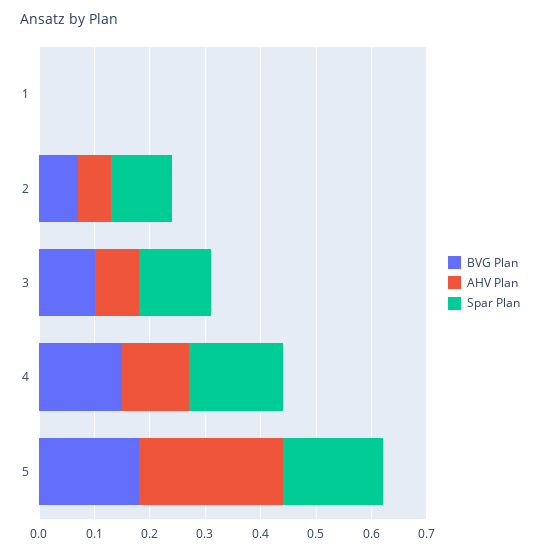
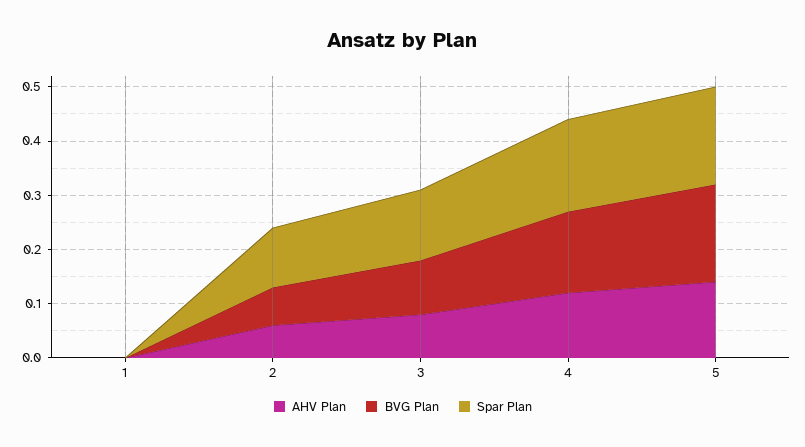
  {
    "BVG Plan": {
      "1": 0,
      "2": 0.05,
      "3": 0.1,
      "4": 0.15,
      "5": 0.2
    },
    "AHV Plan": {
      "1": 0,
      "2": 0.05,
      "3": 0.1,
      "4": 0.1,
-     "5": 0.25
+     "5": 0.15
    },
    "Spar Plan": {
      "1": 0,
      "2": 0.1,
      "3": 0.15,
      "4": 0.15,
      "5": 0.2
    }
  }

